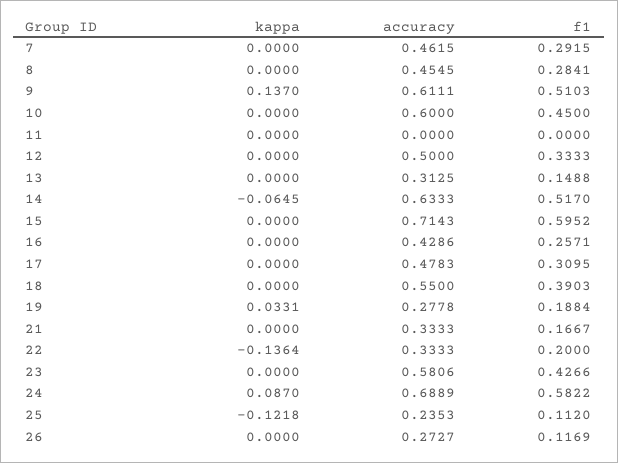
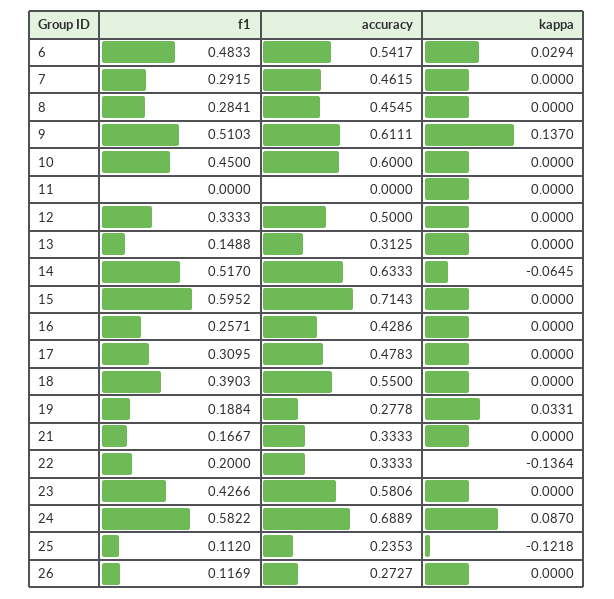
  {
    "kappa": {
      "7": 0,
      "8": 0,
      "9": 0.137,
      "10": 0,
      "11": 0,
      "12": 0,
      "13": 0,
      "14": -0.0645,
      "15": 0,
      "16": 0,
      "17": 0,
      "18": 0,
      "19": 0.0331,
      "21": 0,
      "22": -0.1364,
      "23": 0,
      "24": 0.087,
      "25": -0.1218,
-     "26": 0
+     "26": 0,
+     "6": 0.0294
    },
    "accuracy": {
      "7": 0.4615,
      "8": 0.4545,
      "9": 0.6111,
      "10": 0.6,
      "11": 0,
      "12": 0.5,
      "13": 0.3125,
      "14": 0.6333,
      "15": 0.7143,
      "16": 0.4286,
      "17": 0.4783,
      "18": 0.55,
      "19": 0.2778,
      "21": 0.3333,
      "22": 0.3333,
      "23": 0.5806,
      "24": 0.6889,
      "25": 0.2353,
-     "26": 0.2727
+     "26": 0.2727,
+     "6": 0.5417
    },
    "f1": {
      "7": 0.2915,
      "8": 0.2841,
      "9": 0.5103,
      "10": 0.45,
      "11": 0,
      "12": 0.3333,
      "13": 0.1488,
      "14": 0.517,
      "15": 0.5952,
      "16": 0.2571,
      "17": 0.3095,
      "18": 0.3903,
      "19": 0.1884,
      "21": 0.1667,
      "22": 0.2,
      "23": 0.4266,
      "24": 0.5822,
      "25": 0.112,
-     "26": 0.1169
+     "26": 0.1169,
+     "6": 0.4833
    }
  }

